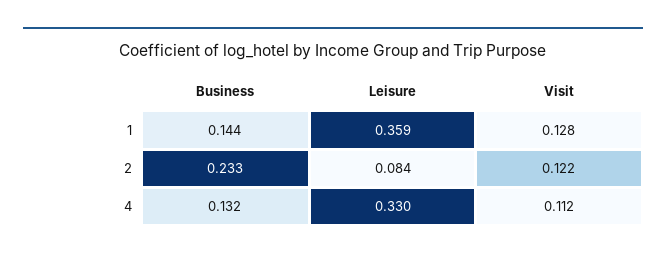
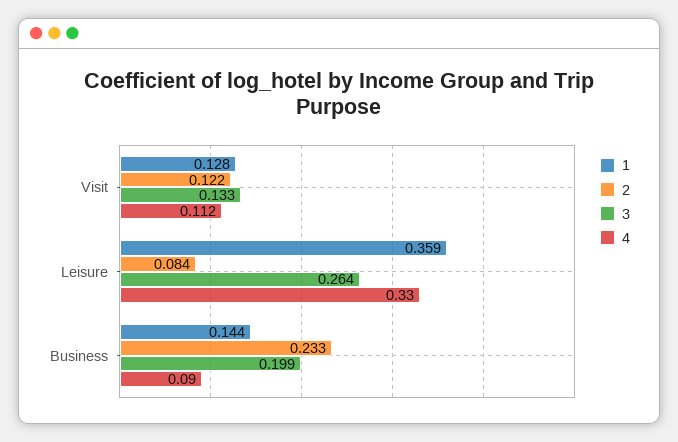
  {
    "1": {
      "Business": 0.144,
      "Leisure": 0.359,
      "Visit": 0.128
    },
    "2": {
      "Business": 0.233,
      "Leisure": 0.084,
      "Visit": 0.122
    },
    "4": {
-     "Business": 0.132,
+     "Business": 0.09,
      "Leisure": 0.33,
      "Visit": 0.112
-   }
+   },
+   "3": {
+     "Visit": 0.133,
+     "Leisure": 0.264,
+     "Business": 0.199
+   }
  }

